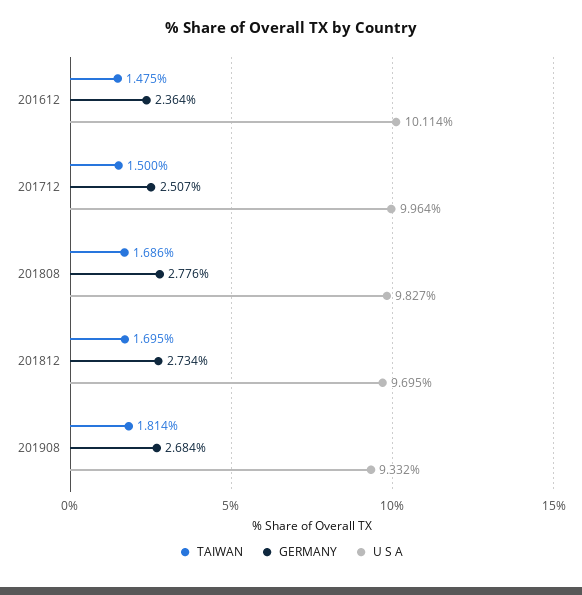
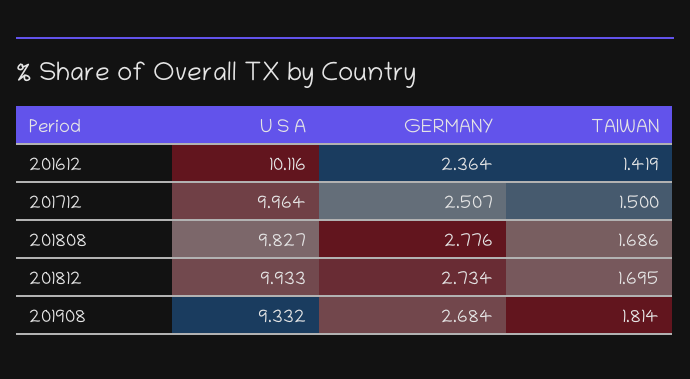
  {
    "TAIWAN": {
-     "201612": 1.475,
+     "201612": 1.419,
      "201712": 1.5,
      "201808": 1.686,
      "201812": 1.695,
      "201908": 1.814
    },
    "GERMANY": {
      "201612": 2.364,
      "201712": 2.507,
      "201808": 2.776,
      "201812": 2.734,
      "201908": 2.684
    },
    "U S A": {
-     "201612": 10.114,
+     "201612": 10.116,
      "201712": 9.964,
      "201808": 9.827,
-     "201812": 9.695,
+     "201812": 9.933,
      "201908": 9.332
    }
  }

